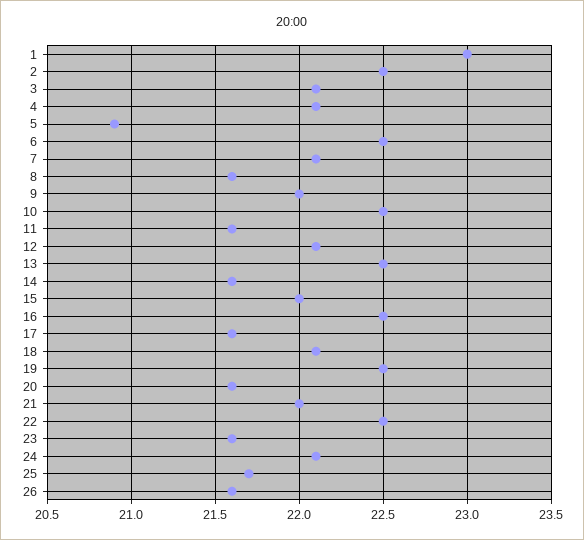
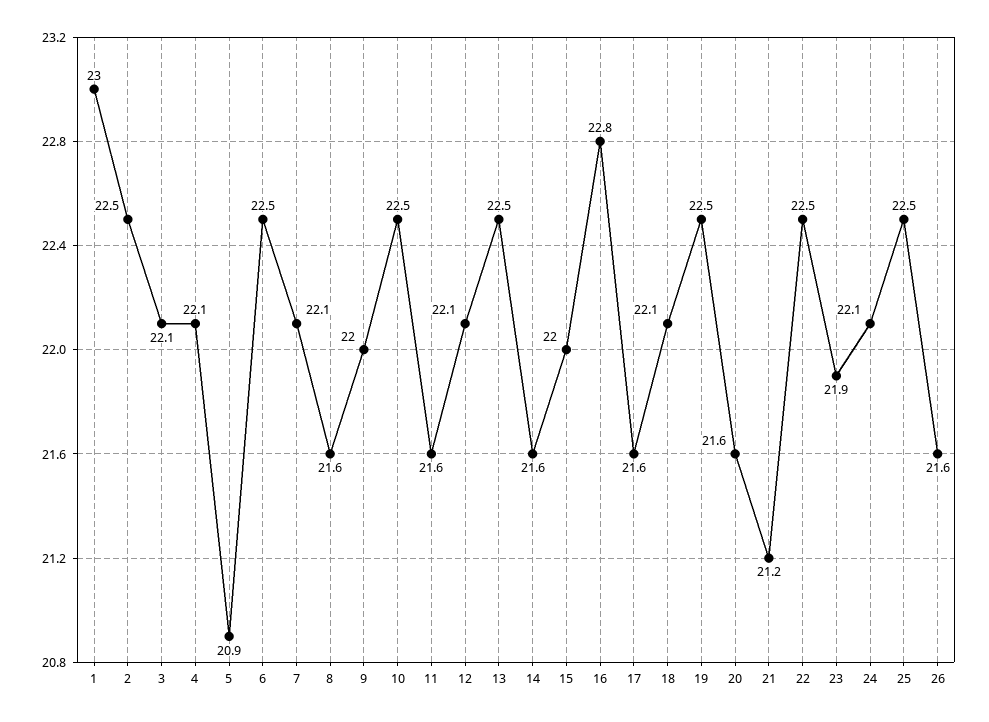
  {
    "1": 23,
    "2": 22.5,
    "3": 22.1,
    "4": 22.1,
    "5": 20.9,
    "6": 22.5,
    "7": 22.1,
    "8": 21.6,
    "9": 22,
    "10": 22.5,
    "11": 21.6,
    "12": 22.1,
    "13": 22.5,
    "14": 21.6,
    "15": 22,
-   "16": 22.5,
+   "16": 22.8,
    "17": 21.6,
    "18": 22.1,
    "19": 22.5,
    "20": 21.6,
-   "21": 22,
+   "21": 21.2,
    "22": 22.5,
-   "23": 21.6,
+   "23": 21.9,
    "24": 22.1,
-   "25": 21.7,
+   "25": 22.5,
    "26": 21.6
  }

